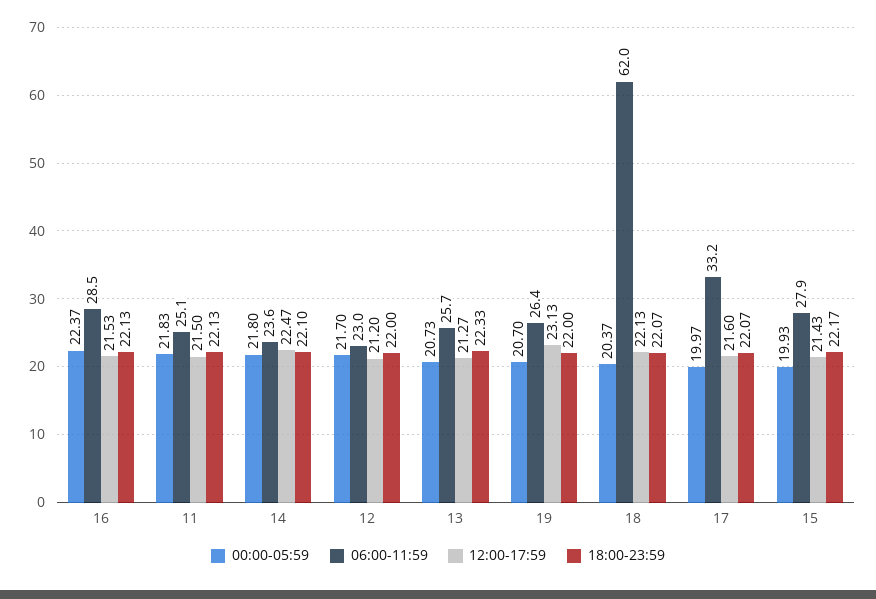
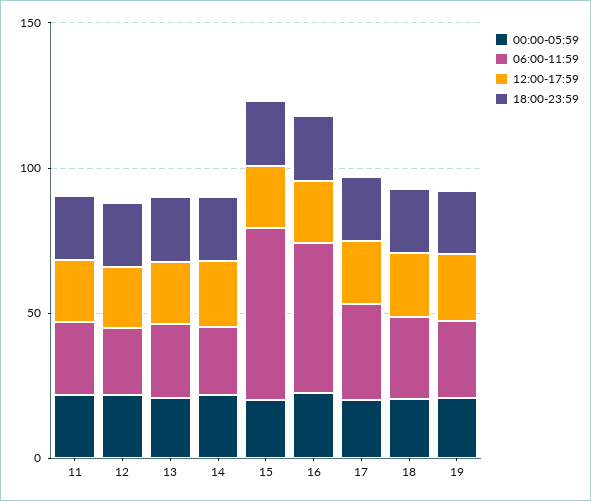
  {
    "00:00-05:59": {
      "16": 22.37,
      "11": 21.83,
      "14": 21.8,
      "12": 21.7,
      "13": 20.73,
      "19": 20.7,
      "18": 20.37,
      "17": 19.97,
      "15": 19.93
    },
    "06:00-11:59": {
-     "16": 28.5,
+     "16": 50,
      "11": 25.1,
      "14": 23.6,
      "12": 23,
      "13": 25.7,
      "19": 26.4,
-     "18": 62,
+     "18": 30,
      "17": 33.2,
-     "15": 27.9
+     "15": 60
    },
    "12:00-17:59": {
      "16": 21.53,
      "11": 21.5,
      "14": 22.47,
      "12": 21.2,
      "13": 21.27,
      "19": 23.13,
      "18": 22.13,
      "17": 21.6,
      "15": 21.43
    },
    "18:00-23:59": {
      "16": 22.13,
      "11": 22.13,
      "14": 22.1,
      "12": 22,
      "13": 22.33,
      "19": 22,
      "18": 22.07,
      "17": 22.07,
      "15": 22.17
    }
  }

